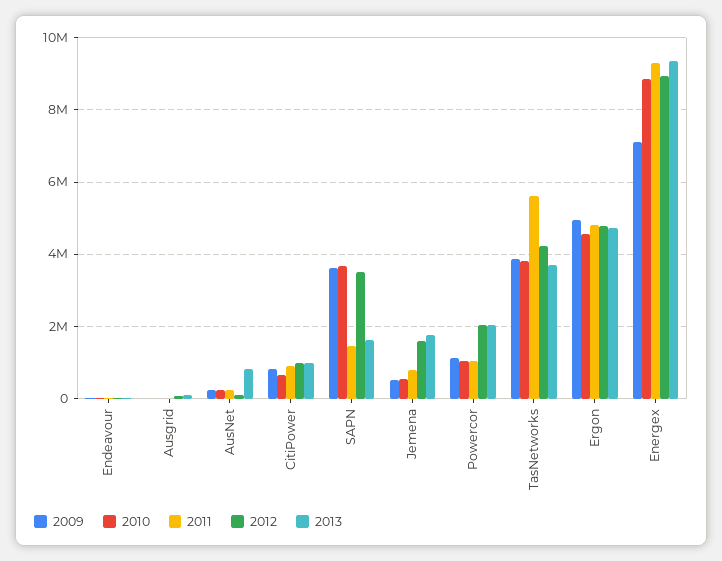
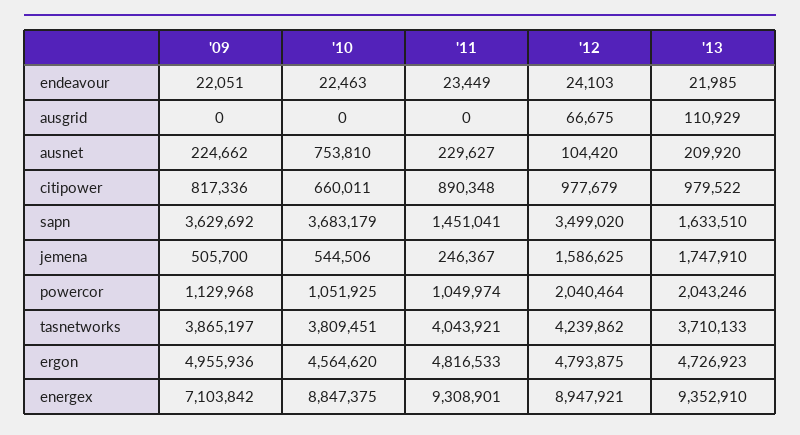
  {
    "2009": {
      "Endeavour": 22051,
      "Ausgrid": 0,
      "AusNet": 224662,
      "CitiPower": 817336,
      "SAPN": 3629692,
      "Jemena": 505700,
      "Powercor": 1129968,
      "TasNetworks": 3865197,
      "Ergon": 4955936,
      "Energex": 7103842
    },
    "2010": {
      "Endeavour": 22463,
      "Ausgrid": 0,
-     "AusNet": 200000,
+     "AusNet": 753810,
      "CitiPower": 660011,
      "SAPN": 3683179,
      "Jemena": 544506,
      "Powercor": 1051925,
      "TasNetworks": 3809451,
      "Ergon": 4564620,
      "Energex": 8847375
    },
    "2011": {
      "Endeavour": 23449,
      "Ausgrid": 0,
      "AusNet": 229627,
      "CitiPower": 890348,
      "SAPN": 1451041,
-     "Jemena": 800000,
+     "Jemena": 246367,
      "Powercor": 1049974,
-     "TasNetworks": 5600000,
+     "TasNetworks": 4043921,
      "Ergon": 4816533,
      "Energex": 9308901
    },
    "2012": {
      "Endeavour": 24103,
      "Ausgrid": 66675,
      "AusNet": 104420,
      "CitiPower": 977679,
      "SAPN": 3499020,
      "Jemena": 1586625,
      "Powercor": 2040464,
      "TasNetworks": 4239862,
      "Ergon": 4793875,
      "Energex": 8947921
    },
    "2013": {
      "Endeavour": 21985,
      "Ausgrid": 110929,
-     "AusNet": 800000,
+     "AusNet": 209920,
      "CitiPower": 979522,
      "SAPN": 1633510,
      "Jemena": 1747910,
      "Powercor": 2043246,
      "TasNetworks": 3710133,
      "Ergon": 4726923,
      "Energex": 9352910
    }
  }

